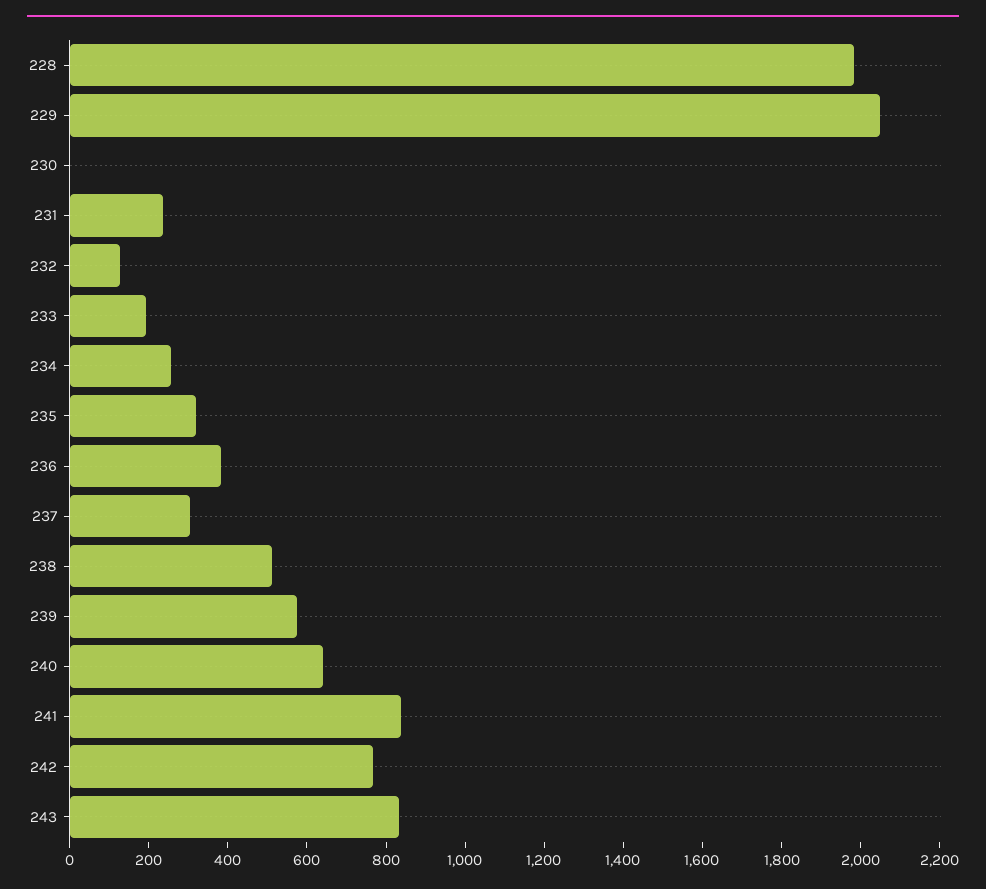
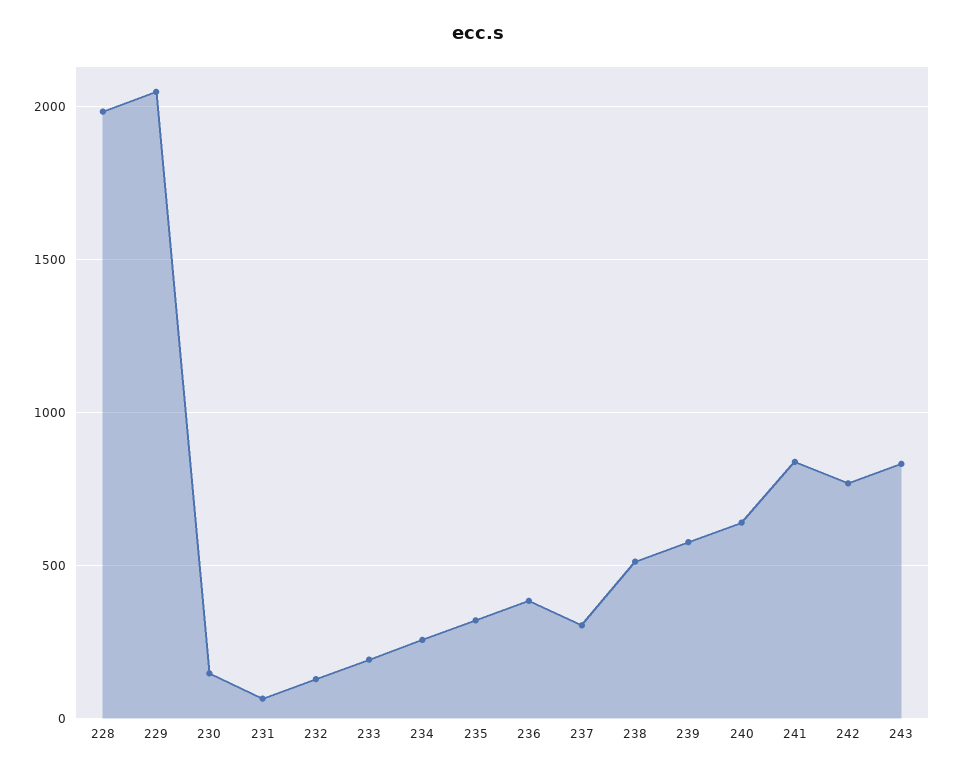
  {
    "228": 2000,
    "229": 2050,
-   "230": 0,
+   "230": 150,
-   "231": 250,
+   "231": 50,
    "232": 150,
    "233": 200,
    "234": 250,
    "235": 300,
    "236": 400,
    "237": 300,
    "238": 500,
    "239": 600,
    "240": 650,
    "241": 850,
    "242": 750,
    "243": 850
  }

